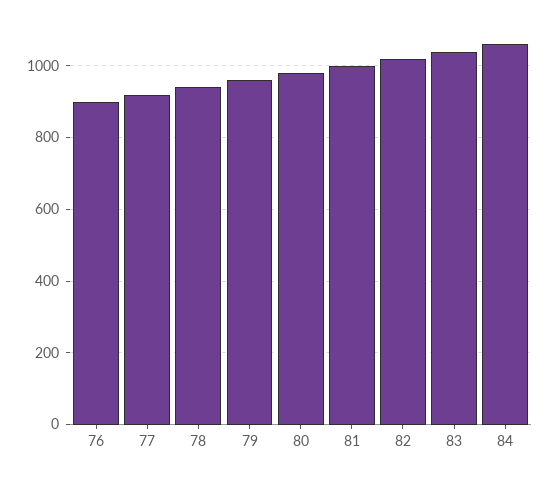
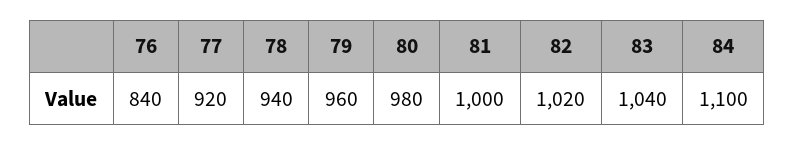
  {
-   "76": 900,
+   "76": 840,
    "77": 920,
    "78": 940,
    "79": 960,
    "80": 980,
    "81": 1000,
    "82": 1020,
    "83": 1040,
-   "84": 1060
+   "84": 1100
  }

